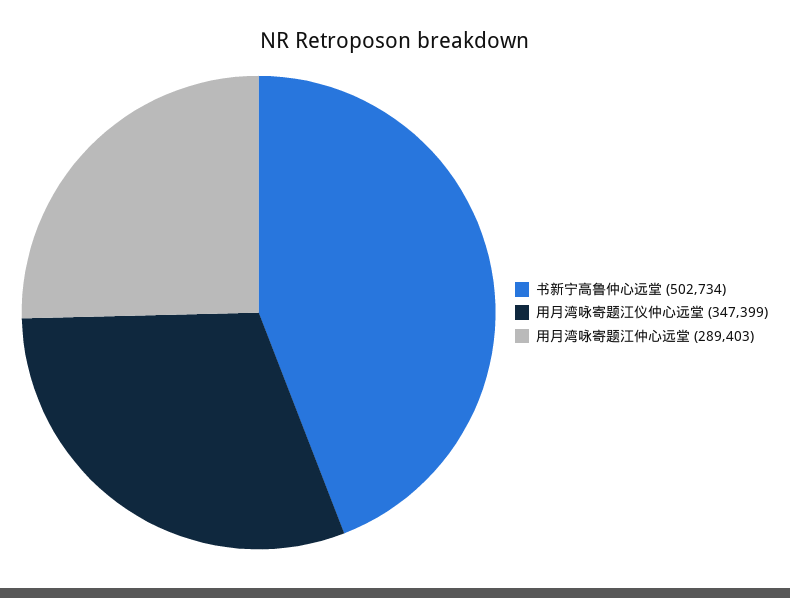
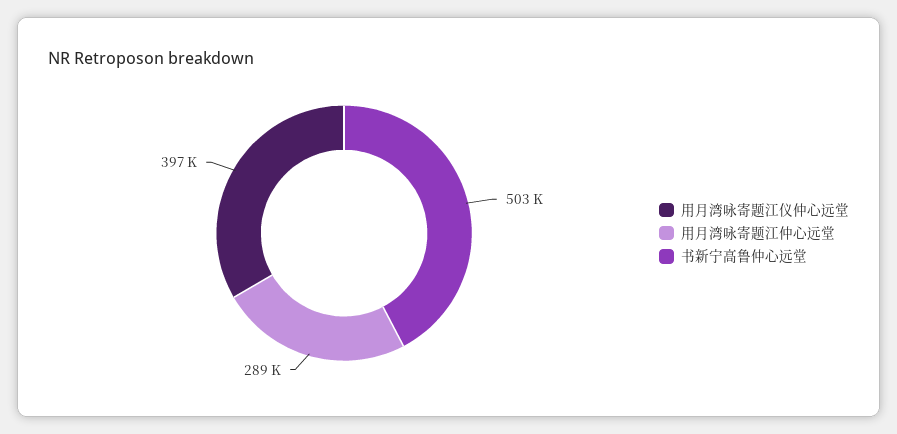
  {
    "书新宁高鲁仲心远堂": 502734,
-   "用月湾咏寄题江仪仲心远堂": 347399,
+   "用月湾咏寄题江仪仲心远堂": 397000,
    "用月湾咏寄题江仲心远堂": 289403
  }

